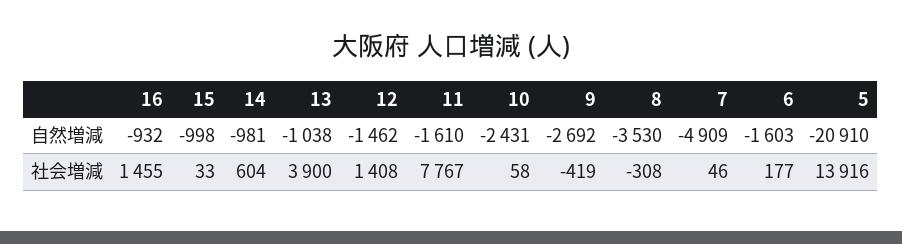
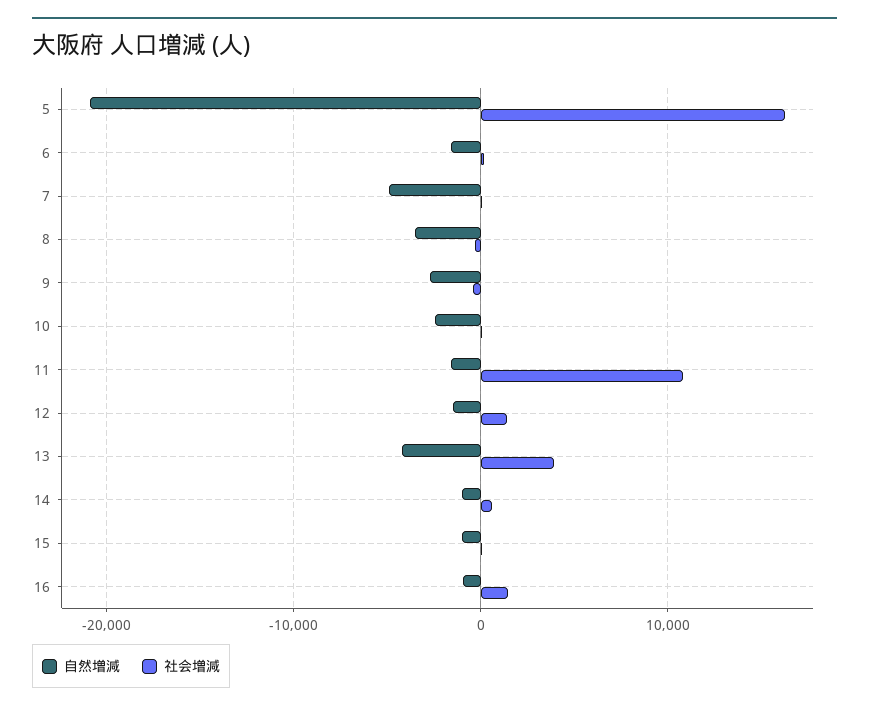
  {
    "自然増減": {
      "16": -932,
      "15": -998,
      "14": -981,
-     "13": -1038,
+     "13": -4000,
      "12": -1462,
      "11": -1610,
      "10": -2431,
      "9": -2692,
      "8": -3530,
      "7": -4909,
      "6": -1603,
      "5": -20910
    },
    "社会増減": {
      "16": 1455,
      "15": 33,
      "14": 604,
      "13": 3900,
      "12": 1408,
-     "11": 7767,
+     "11": 11000,
      "10": 58,
      "9": -419,
      "8": -308,
      "7": 46,
      "6": 177,
-     "5": 13916
+     "5": 16000
    }
  }

